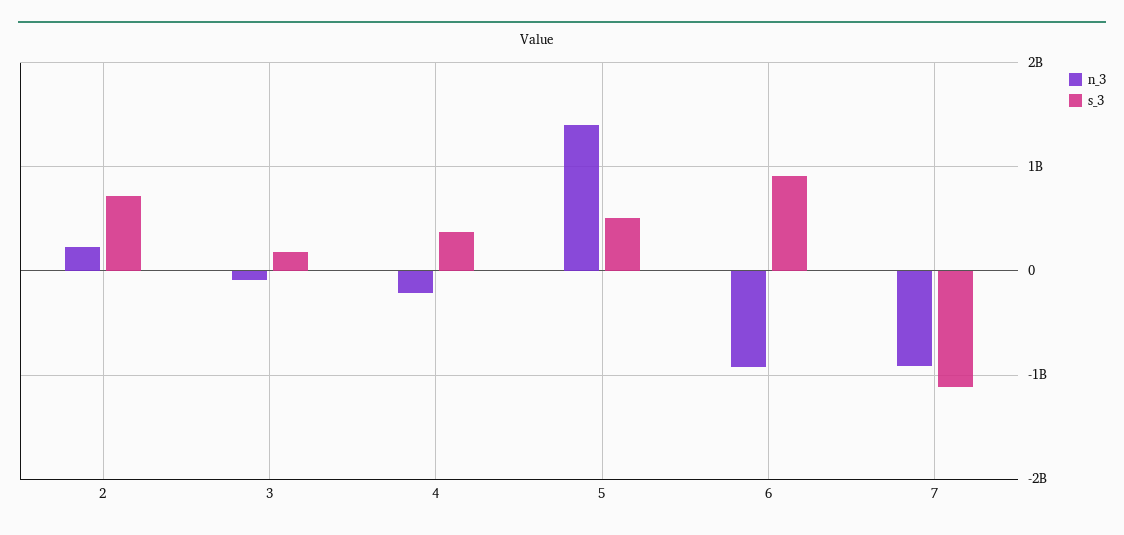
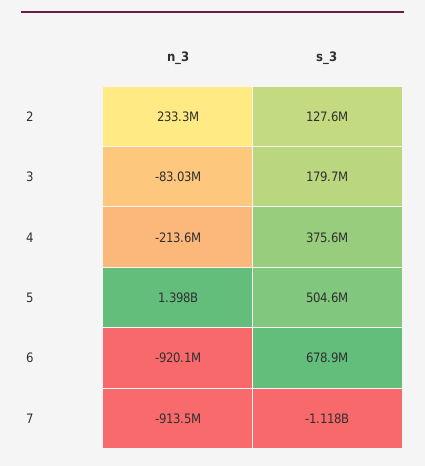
  {
    "n_3": {
      "2": 233300000,
      "3": -83030000,
      "4": -213600000,
      "5": 1398000000,
      "6": -920100000,
      "7": -913500000
    },
    "s_3": {
-     "2": 700000000,
+     "2": 127600000,
      "3": 179700000,
      "4": 375600000,
      "5": 504600000,
-     "6": 900000000,
+     "6": 678900000,
      "7": -1118000000
    }
  }

